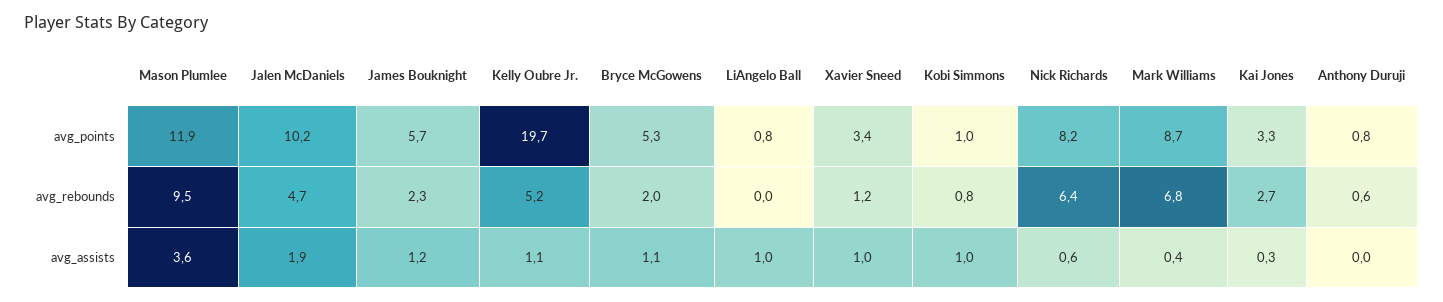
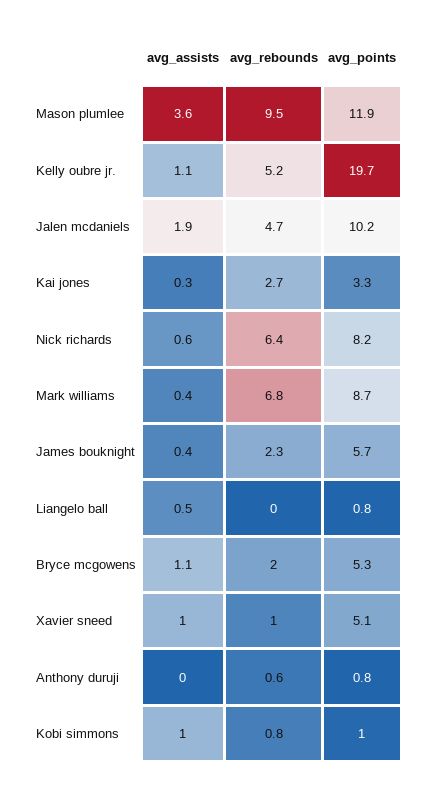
  {
    "Mason Plumlee": {
      "avg_points": 11.9,
      "avg_rebounds": 9.5,
      "avg_assists": 3.6
    },
    "Jalen McDaniels": {
      "avg_points": 10.2,
      "avg_rebounds": 4.7,
      "avg_assists": 1.9
    },
    "James Bouknight": {
      "avg_points": 5.7,
      "avg_rebounds": 2.3,
-     "avg_assists": 1.2
+     "avg_assists": 0.4
    },
    "Kelly Oubre Jr.": {
      "avg_points": 19.7,
      "avg_rebounds": 5.2,
      "avg_assists": 1.1
    },
    "Bryce McGowens": {
      "avg_points": 5.3,
      "avg_rebounds": 2,
      "avg_assists": 1.1
    },
    "LiAngelo Ball": {
      "avg_points": 0.8,
      "avg_rebounds": 0,
-     "avg_assists": 1
+     "avg_assists": 0.5
    },
    "Xavier Sneed": {
-     "avg_points": 3.4,
+     "avg_points": 5.1,
-     "avg_rebounds": 1.2,
+     "avg_rebounds": 1,
      "avg_assists": 1
    },
    "Kobi Simmons": {
      "avg_points": 1,
      "avg_rebounds": 0.8,
      "avg_assists": 1
    },
    "Nick Richards": {
      "avg_points": 8.2,
      "avg_rebounds": 6.4,
      "avg_assists": 0.6
    },
    "Mark Williams": {
      "avg_points": 8.7,
      "avg_rebounds": 6.8,
      "avg_assists": 0.4
    },
    "Kai Jones": {
      "avg_points": 3.3,
      "avg_rebounds": 2.7,
      "avg_assists": 0.3
    },
    "Anthony Duruji": {
      "avg_points": 0.8,
      "avg_rebounds": 0.6,
      "avg_assists": 0
    }
  }

